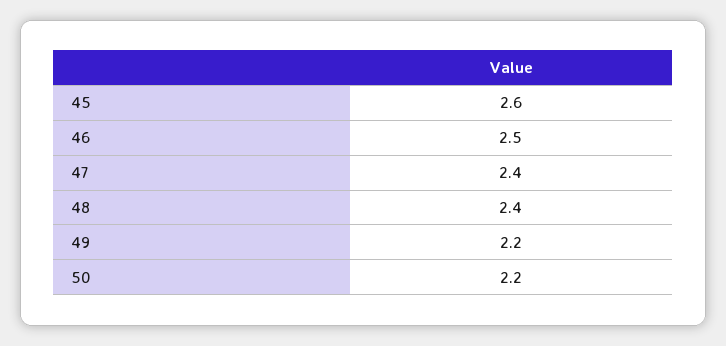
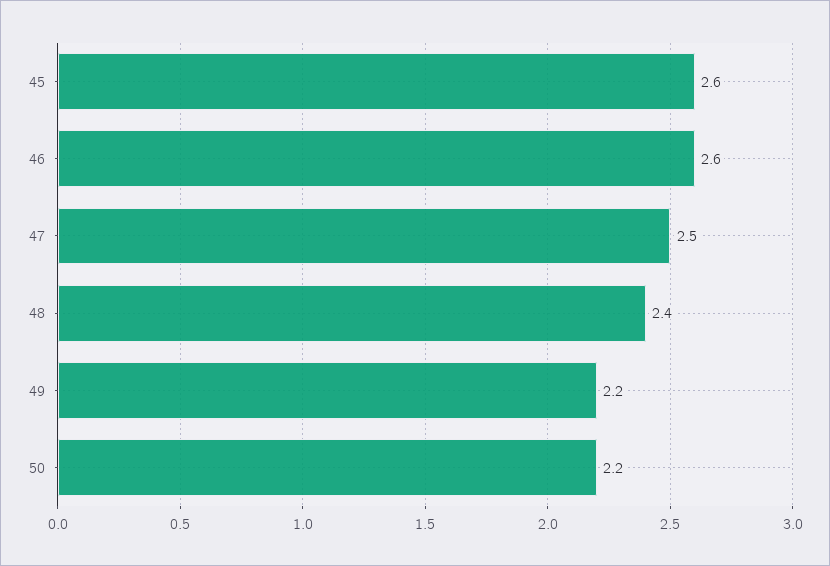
  {
    "45": 2.6,
-   "46": 2.5,
+   "46": 2.6,
-   "47": 2.4,
+   "47": 2.5,
    "48": 2.4,
    "49": 2.2,
    "50": 2.2
  }

